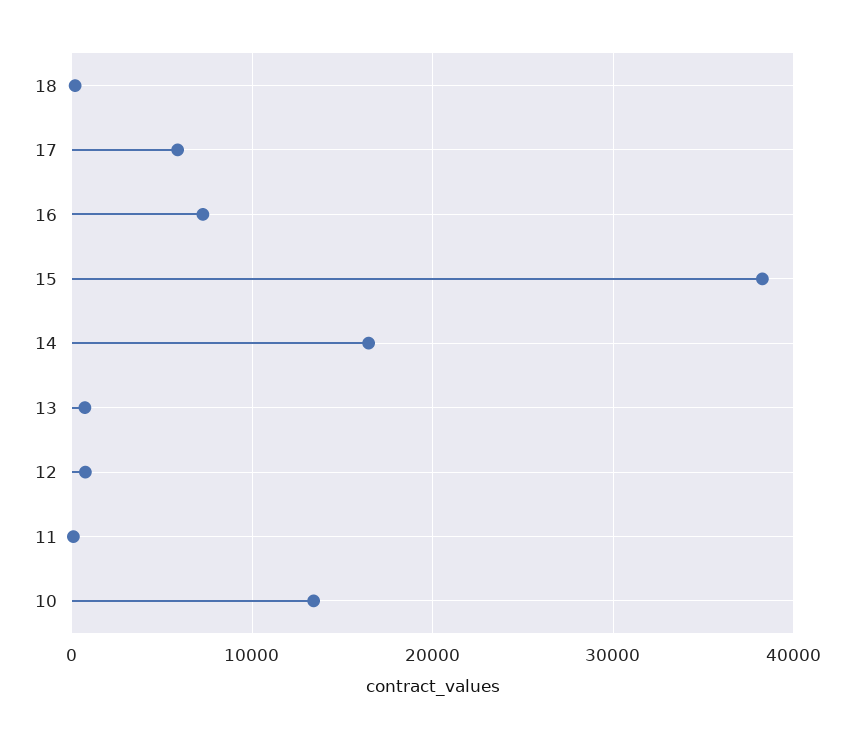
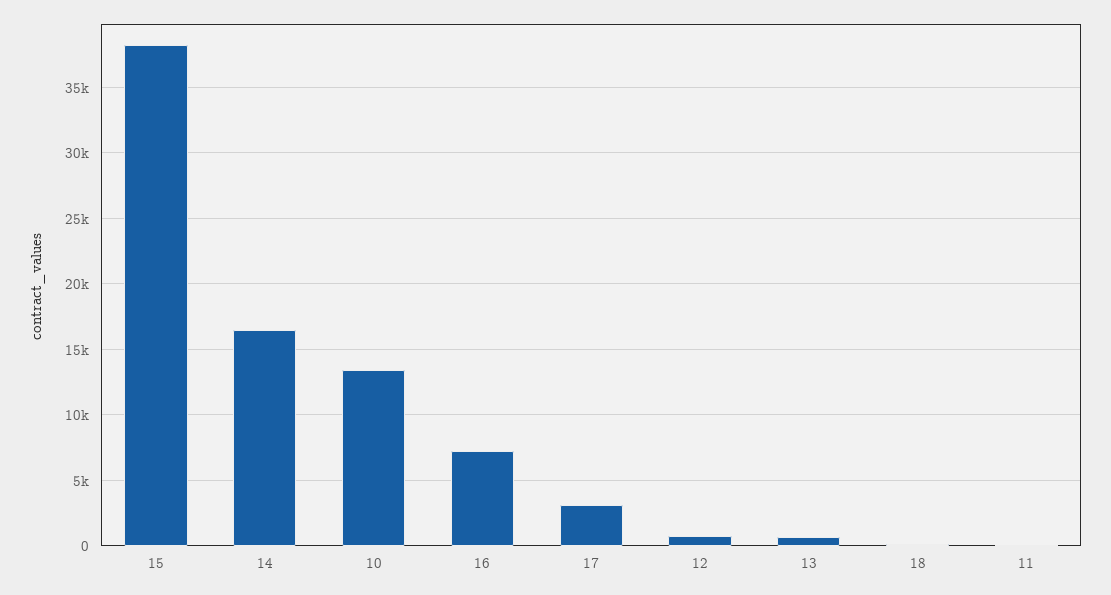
  {
    "18": 0,
-   "17": 6000,
+   "17": 3000,
    "16": 7500,
    "15": 38500,
    "14": 16500,
    "13": 500,
    "12": 500,
    "11": 0,
    "10": 13500
  }

